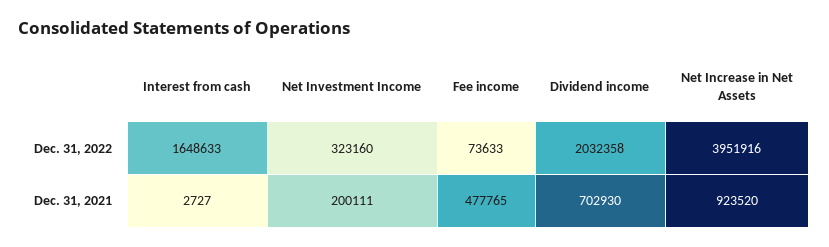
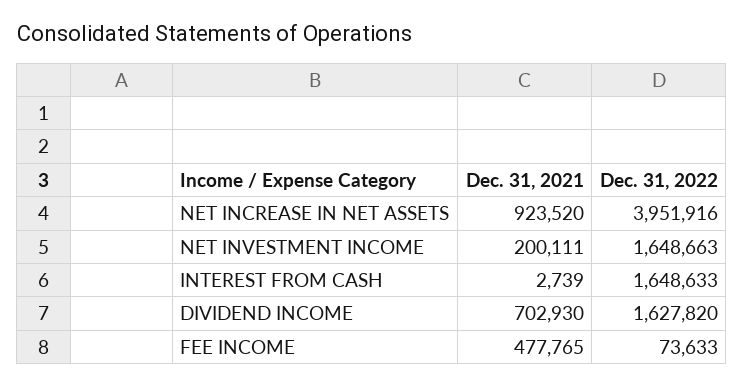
  {
    "Interest from cash": {
      "Dec. 31, 2022": 1648633,
-     "Dec. 31, 2021": 2727
+     "Dec. 31, 2021": 2739
    },
    "Net Investment Income": {
-     "Dec. 31, 2022": 323160,
+     "Dec. 31, 2022": 1648663,
      "Dec. 31, 2021": 200111
    },
    "Fee income": {
      "Dec. 31, 2022": 73633,
      "Dec. 31, 2021": 477765
    },
    "Dividend income": {
-     "Dec. 31, 2022": 2032358,
+     "Dec. 31, 2022": 1627820,
      "Dec. 31, 2021": 702930
    },
    "Net Increase in Net Assets": {
      "Dec. 31, 2022": 3951916,
      "Dec. 31, 2021": 923520
    }
  }

